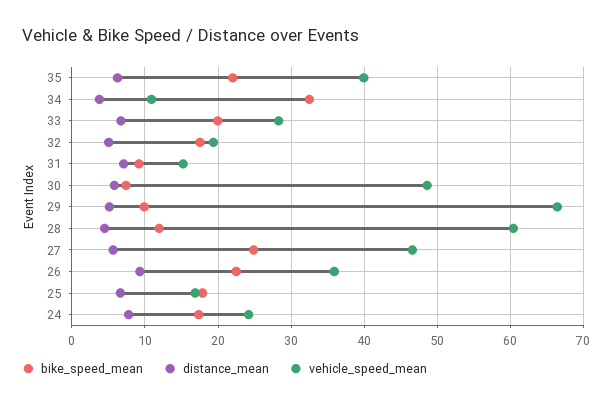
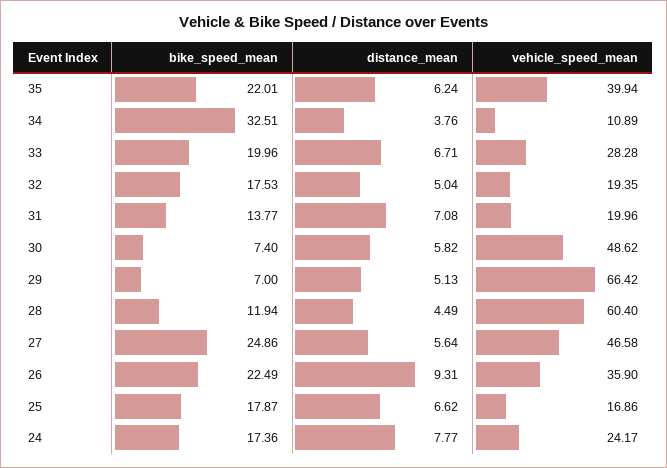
  {
    "bike_speed_mean": {
      "35": 22.01,
      "34": 32.51,
      "33": 19.96,
      "32": 17.53,
-     "31": 9,
+     "31": 13.77,
      "30": 7.4,
-     "29": 10,
+     "29": 7,
      "28": 11.94,
      "27": 24.86,
      "26": 22.49,
      "25": 17.87,
      "24": 17.36
    },
    "distance_mean": {
      "35": 6.24,
      "34": 3.76,
      "33": 6.71,
      "32": 5.04,
      "31": 7.08,
      "30": 5.82,
      "29": 5.13,
      "28": 4.49,
      "27": 5.64,
      "26": 9.31,
      "25": 6.62,
      "24": 7.77
    },
    "vehicle_speed_mean": {
      "35": 39.94,
      "34": 10.89,
      "33": 28.28,
      "32": 19.35,
-     "31": 15,
+     "31": 19.96,
      "30": 48.62,
      "29": 66.42,
      "28": 60.4,
      "27": 46.58,
      "26": 35.9,
      "25": 16.86,
      "24": 24.17
    }
  }

